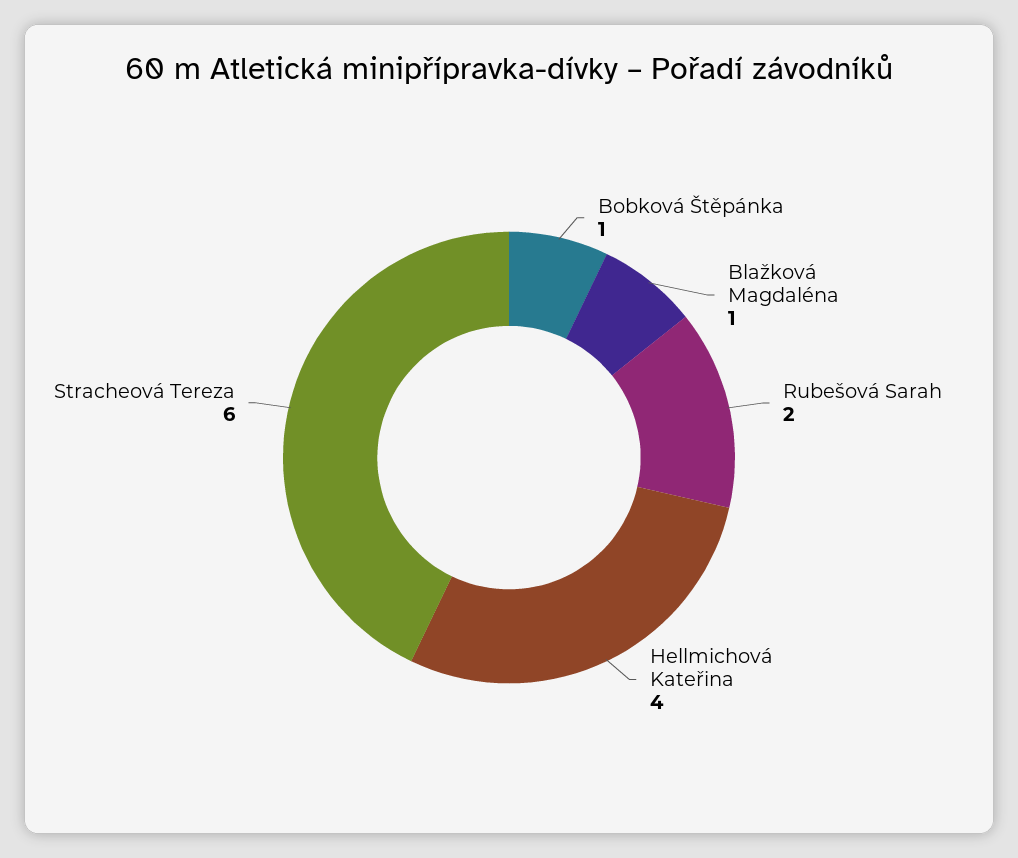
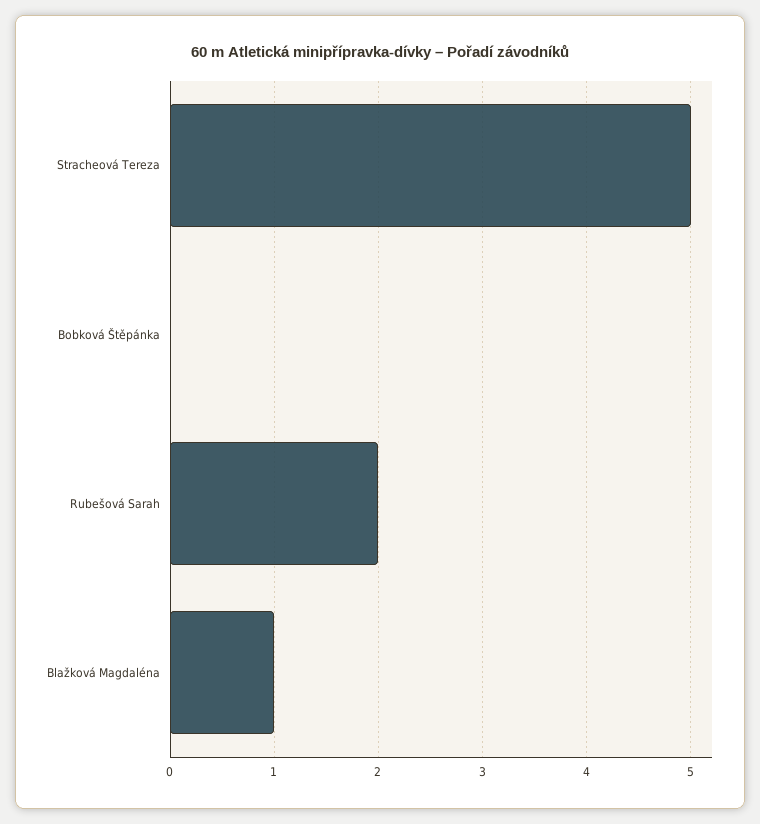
  {
-   "Bobková Štěpánka": 1,
+   "Bobková Štěpánka": 0,
    "Blažková Magdaléna": 1,
    "Rubešová Sarah": 2,
-   "Hellmichová Kateřina": 4,
-   "Stracheová Tereza": 6
+   "Stracheová Tereza": 5
  }

